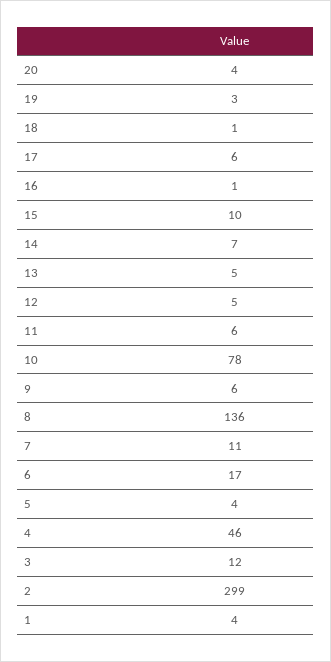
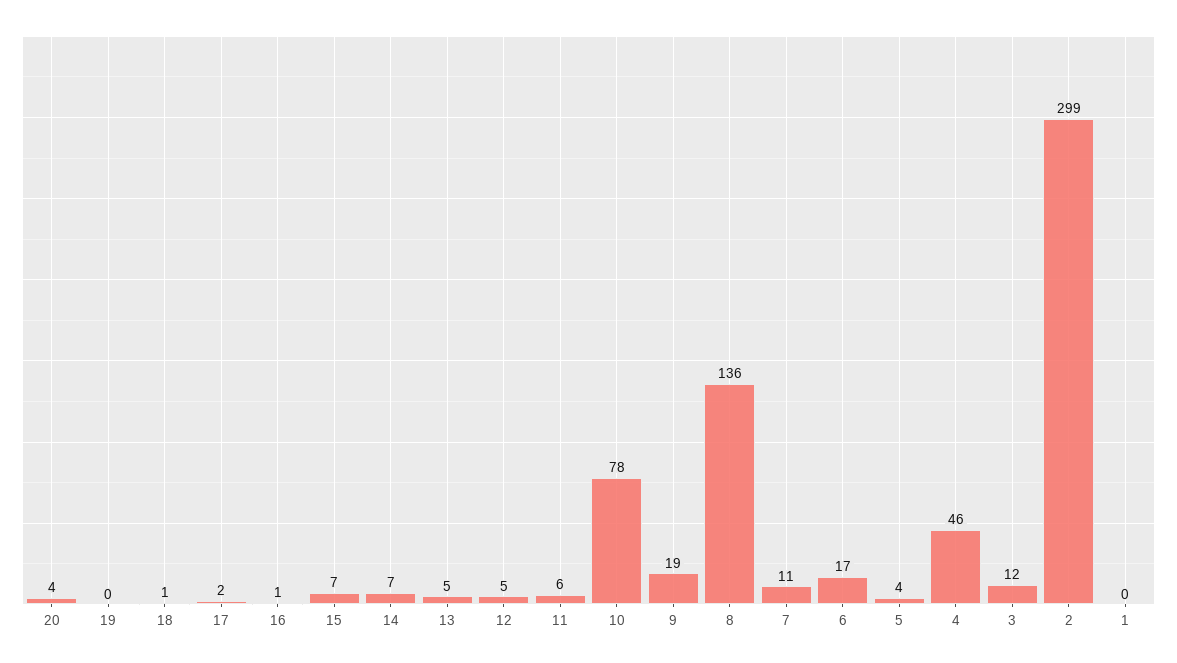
  {
    "20": 4,
-   "19": 3,
+   "19": 0,
    "18": 1,
-   "17": 6,
+   "17": 2,
    "16": 1,
-   "15": 10,
+   "15": 7,
    "14": 7,
    "13": 5,
    "12": 5,
    "11": 6,
    "10": 78,
-   "9": 6,
+   "9": 19,
    "8": 136,
    "7": 11,
    "6": 17,
    "5": 4,
    "4": 46,
    "3": 12,
    "2": 299,
-   "1": 4
+   "1": 0
  }

